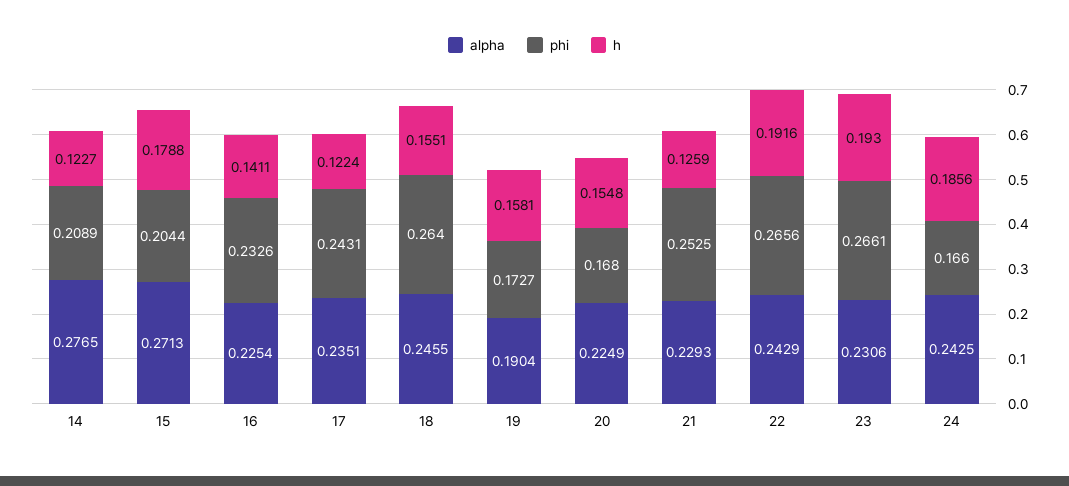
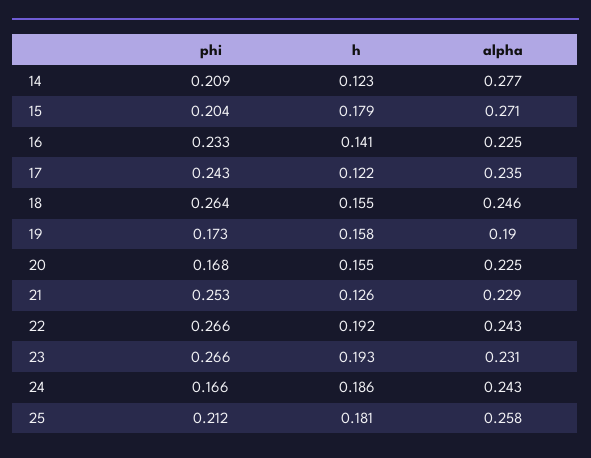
  {
    "alpha": {
      "14": 0.2765,
      "15": 0.2713,
      "16": 0.2254,
      "17": 0.2351,
      "18": 0.2455,
      "19": 0.1904,
      "20": 0.2249,
      "21": 0.2293,
      "22": 0.2429,
      "23": 0.2306,
-     "24": 0.2425
+     "24": 0.2425,
+     "25": 0.258
    },
    "phi": {
      "14": 0.2089,
      "15": 0.2044,
      "16": 0.2326,
      "17": 0.2431,
      "18": 0.264,
      "19": 0.1727,
      "20": 0.168,
      "21": 0.2525,
      "22": 0.2656,
      "23": 0.2661,
-     "24": 0.166
+     "24": 0.166,
+     "25": 0.212
    },
    "h": {
      "14": 0.1227,
      "15": 0.1788,
      "16": 0.1411,
      "17": 0.1224,
      "18": 0.1551,
      "19": 0.1581,
      "20": 0.1548,
      "21": 0.1259,
      "22": 0.1916,
      "23": 0.193,
-     "24": 0.1856
+     "24": 0.1856,
+     "25": 0.181
    }
  }

